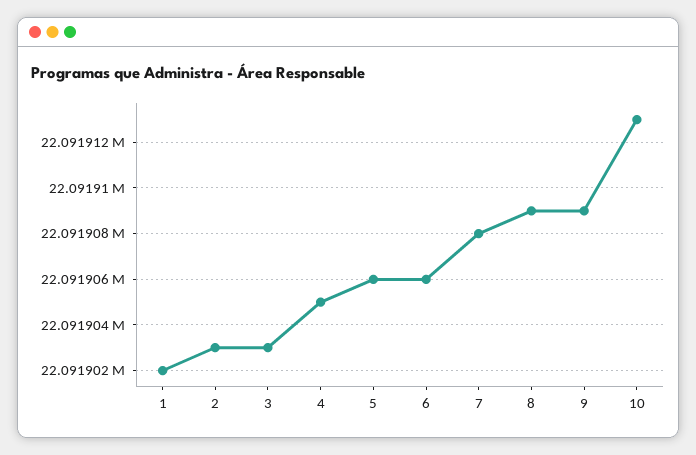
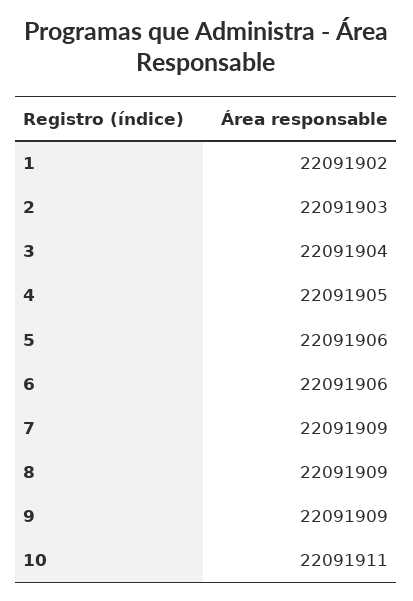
  {
    "1": 22091902,
    "2": 22091903,
-   "3": 22091903,
+   "3": 22091904,
    "4": 22091905,
    "5": 22091906,
    "6": 22091906,
-   "7": 22091908,
+   "7": 22091909,
    "8": 22091909,
    "9": 22091909,
-   "10": 22091913
+   "10": 22091911
  }

